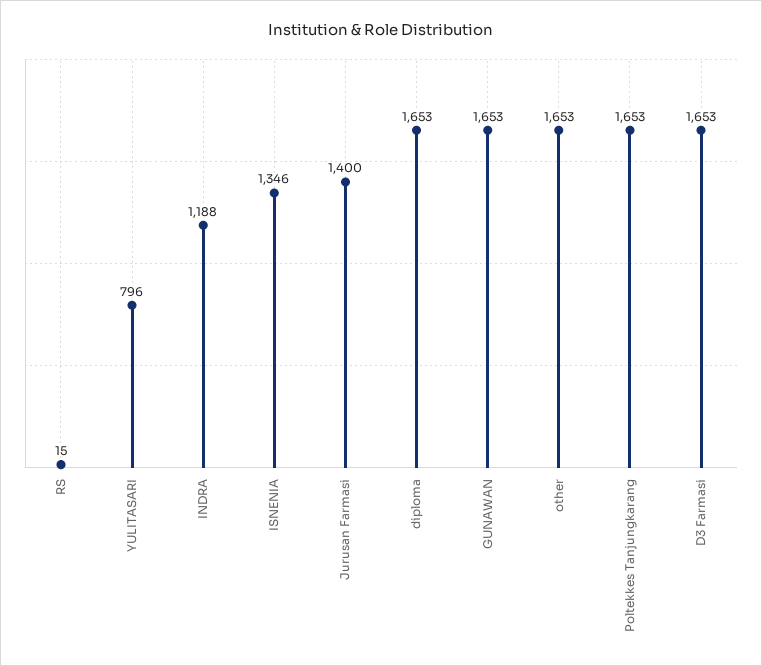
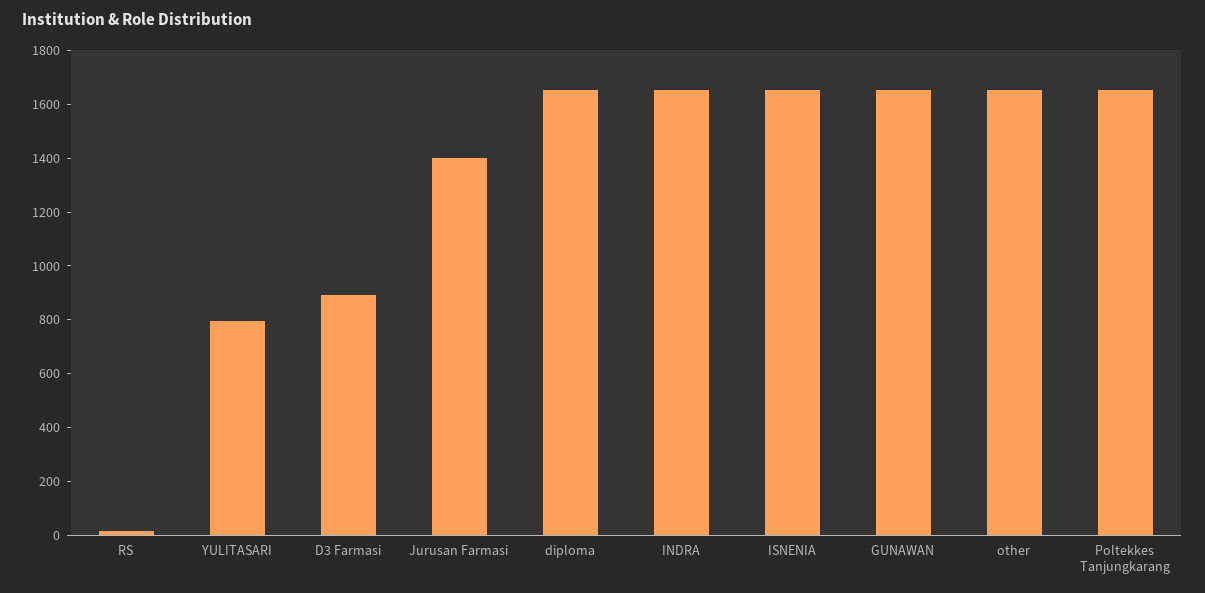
  {
    "RS": 15,
    "YULITASARI": 796,
-   "INDRA": 1188,
+   "INDRA": 1650,
-   "ISNENIA": 1346,
+   "ISNENIA": 1650,
    "Jurusan Farmasi": 1400,
    "diploma": 1653,
    "GUNAWAN": 1653,
    "other": 1653,
    "Poltekkes Tanjungkarang": 1653,
-   "D3 Farmasi": 1653
+   "D3 Farmasi": 900
  }

